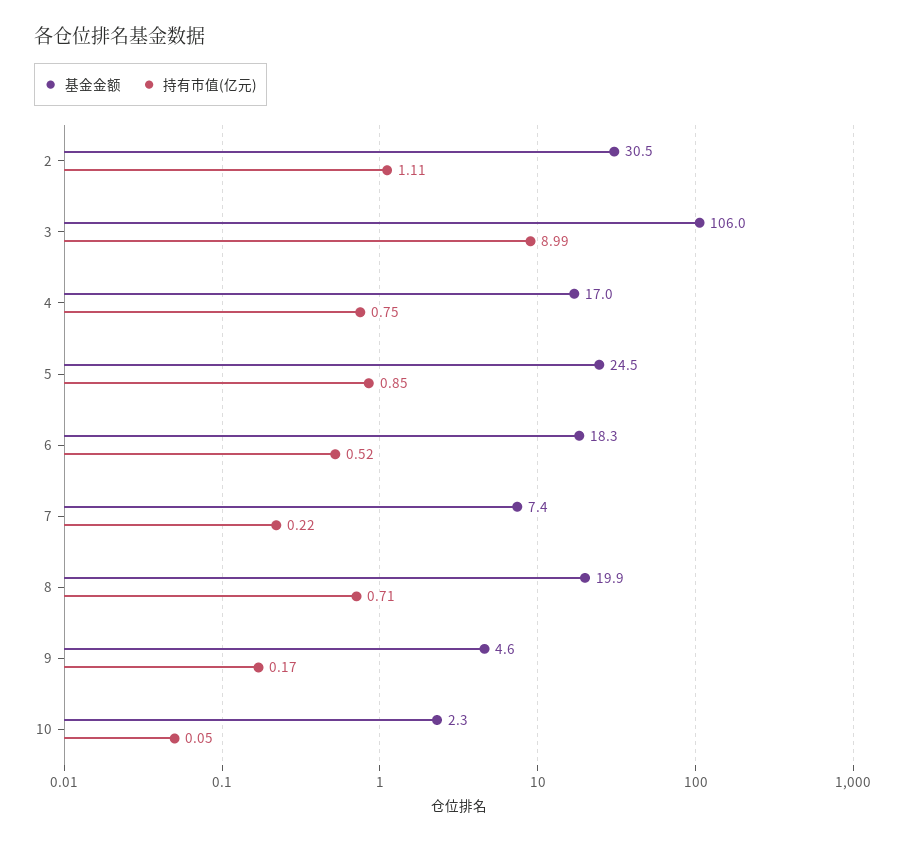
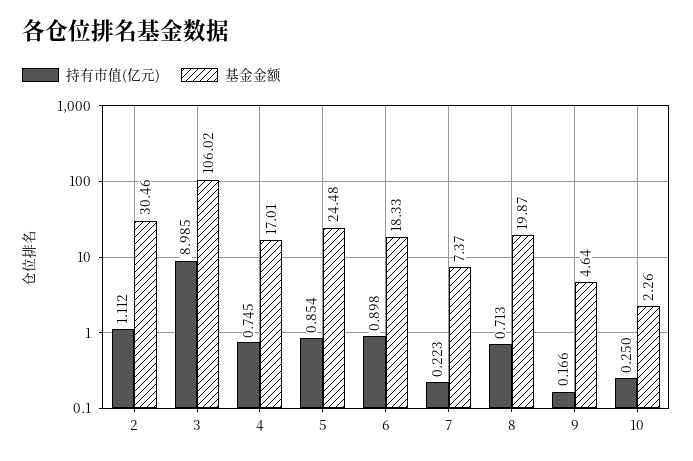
  {
    "基金金额": {
      "2": 30.46,
      "3": 106.02,
      "4": 17.01,
      "5": 24.48,
      "6": 18.33,
      "7": 7.37,
      "8": 19.87,
      "9": 4.64,
      "10": 2.26
    },
    "持有市值(亿元)": {
      "2": 1.112,
      "3": 8.985,
      "4": 0.745,
      "5": 0.854,
-     "6": 0.52,
+     "6": 0.898,
      "7": 0.223,
      "8": 0.713,
      "9": 0.166,
-     "10": 0.05
+     "10": 0.25
    }
  }

